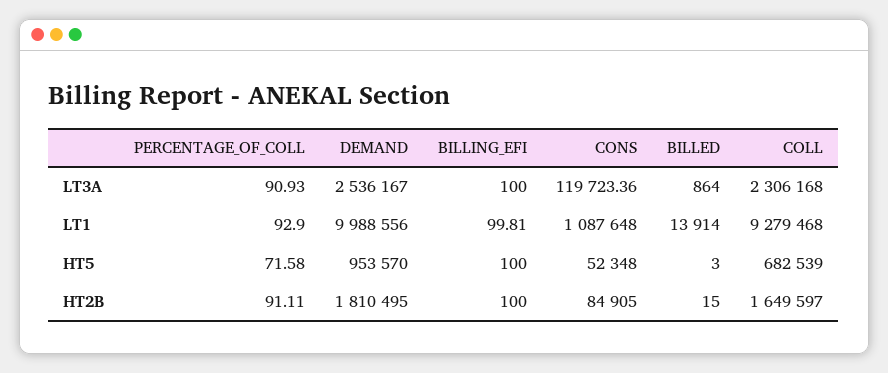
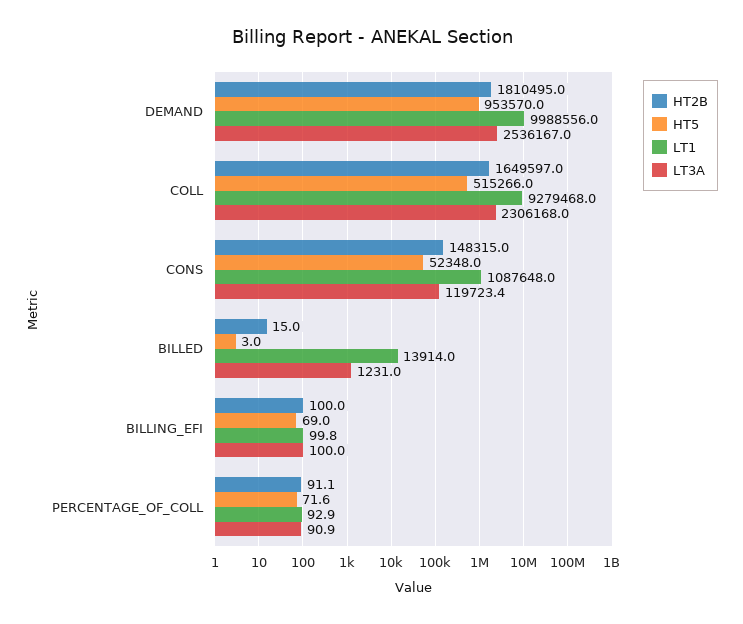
  {
    "LT3A": {
      "PERCENTAGE_OF_COLL": 90.93,
      "DEMAND": 2536167,
      "BILLING_EFI": 100,
      "CONS": 119723.36,
-     "BILLED": 864,
+     "BILLED": 1231,
      "COLL": 2306168
    },
    "LT1": {
      "PERCENTAGE_OF_COLL": 92.9,
      "DEMAND": 9988556,
      "BILLING_EFI": 99.81,
      "CONS": 1087648,
      "BILLED": 13914,
      "COLL": 9279468
    },
    "HT5": {
      "PERCENTAGE_OF_COLL": 71.58,
      "DEMAND": 953570,
-     "BILLING_EFI": 100,
+     "BILLING_EFI": 69,
      "CONS": 52348,
      "BILLED": 3,
-     "COLL": 682539
+     "COLL": 515266
    },
    "HT2B": {
      "PERCENTAGE_OF_COLL": 91.11,
      "DEMAND": 1810495,
      "BILLING_EFI": 100,
-     "CONS": 84905,
+     "CONS": 148315,
      "BILLED": 15,
      "COLL": 1649597
    }
  }

